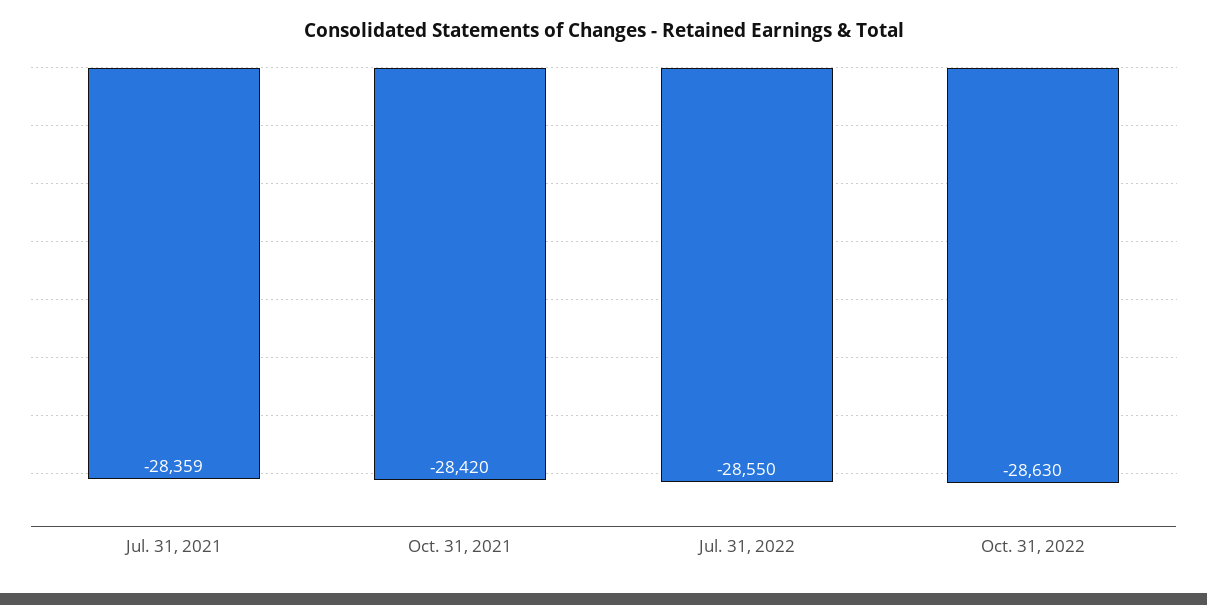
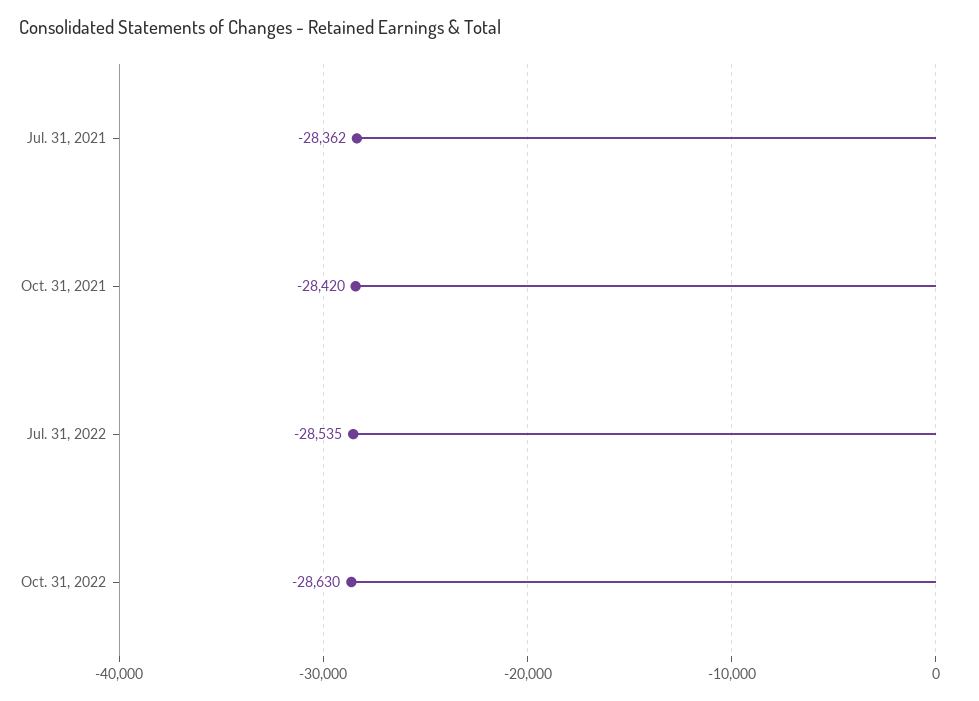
  {
-   "Jul. 31, 2021": -28359,
+   "Jul. 31, 2021": -28362,
    "Oct. 31, 2021": -28420,
-   "Jul. 31, 2022": -28550,
+   "Jul. 31, 2022": -28535,
    "Oct. 31, 2022": -28630
  }

